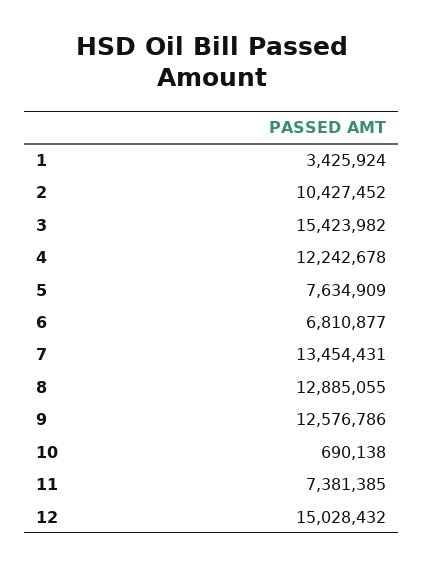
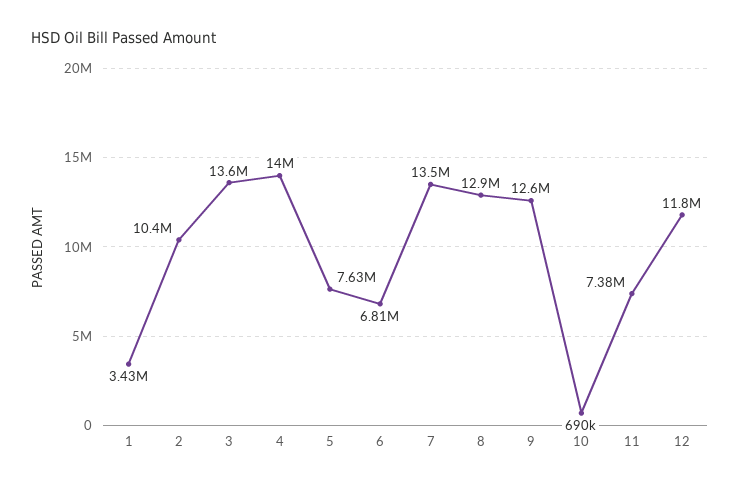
  {
    "1": 3425924,
    "2": 10427452,
-   "3": 15423982,
+   "3": 13600000,
-   "4": 12242678,
+   "4": 14000000,
    "5": 7634909,
    "6": 6810877,
    "7": 13454431,
    "8": 12885055,
    "9": 12576786,
    "10": 690138,
    "11": 7381385,
-   "12": 15028432
+   "12": 11800000
  }

